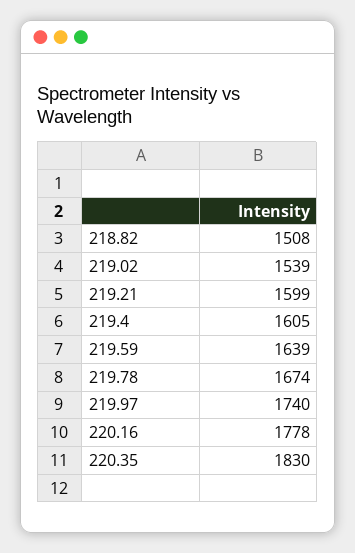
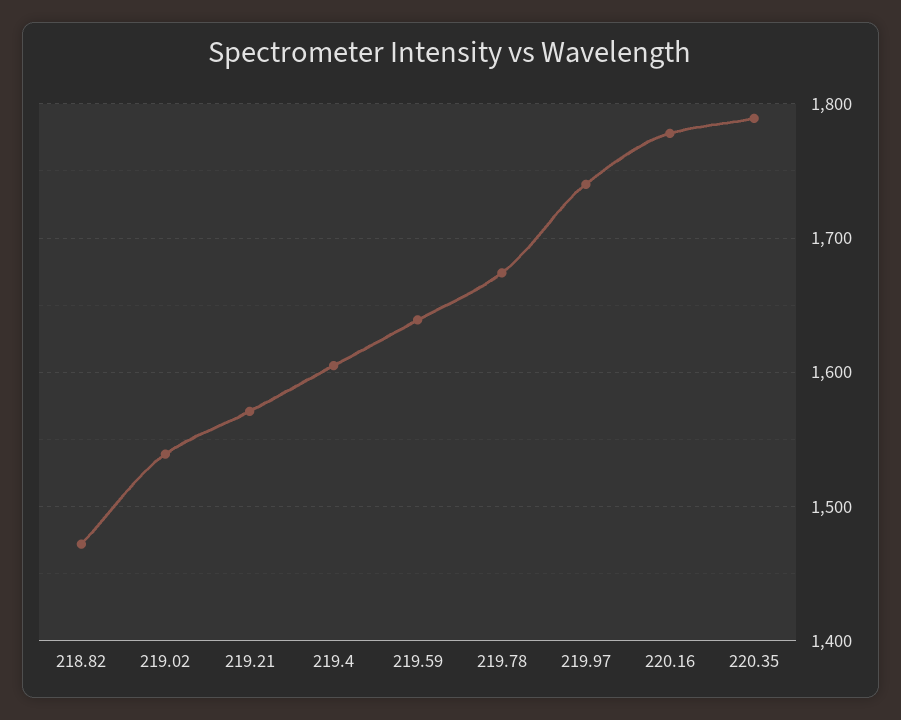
  {
-   "218.82": 1508,
+   "218.82": 1470,
    "219.02": 1539,
-   "219.21": 1599,
+   "219.21": 1570,
    "219.4": 1605,
    "219.59": 1639,
    "219.78": 1674,
    "219.97": 1740,
    "220.16": 1778,
-   "220.35": 1830
+   "220.35": 1790
  }

